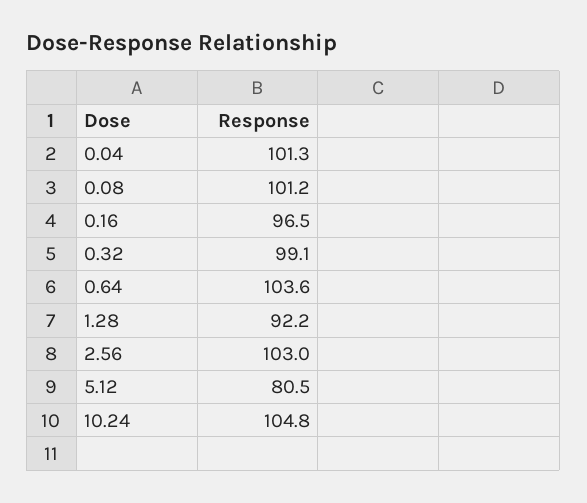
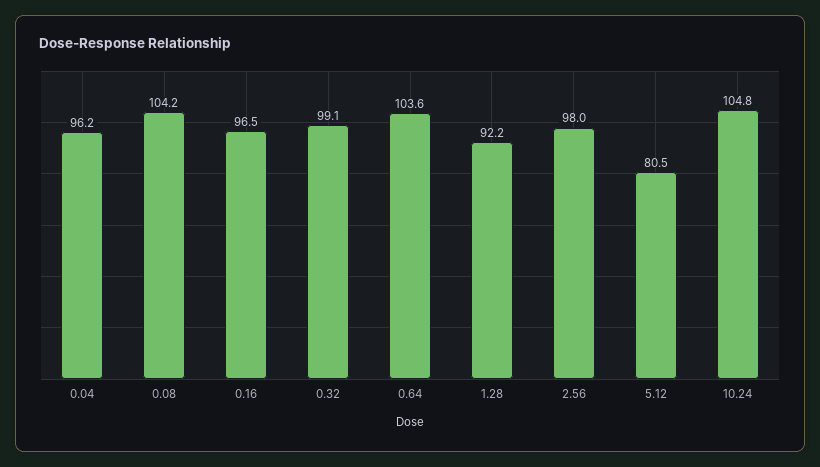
  {
-   "0.04": 101.3,
+   "0.04": 96.2,
-   "0.08": 101.2,
+   "0.08": 104.2,
    "0.16": 96.5,
    "0.32": 99.1,
    "0.64": 103.6,
    "1.28": 92.2,
-   "2.56": 103,
+   "2.56": 98,
    "5.12": 80.5,
    "10.24": 104.8
  }

